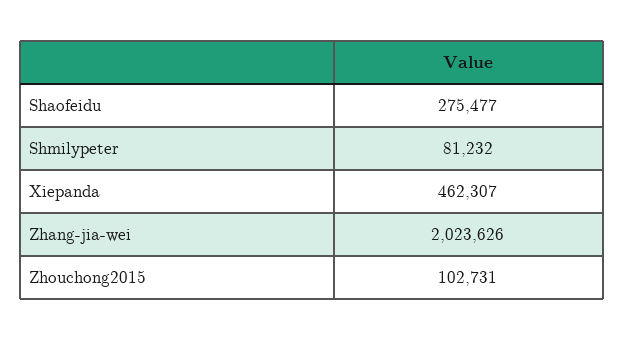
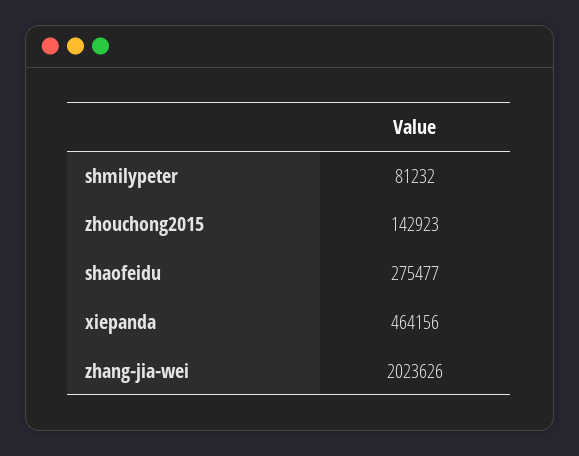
  {
    "Shaofeidu": 275477,
    "Shmilypeter": 81232,
-   "Xiepanda": 462307,
+   "Xiepanda": 464156,
    "Zhang-jia-wei": 2023626,
-   "Zhouchong2015": 102731
+   "Zhouchong2015": 142923
  }

